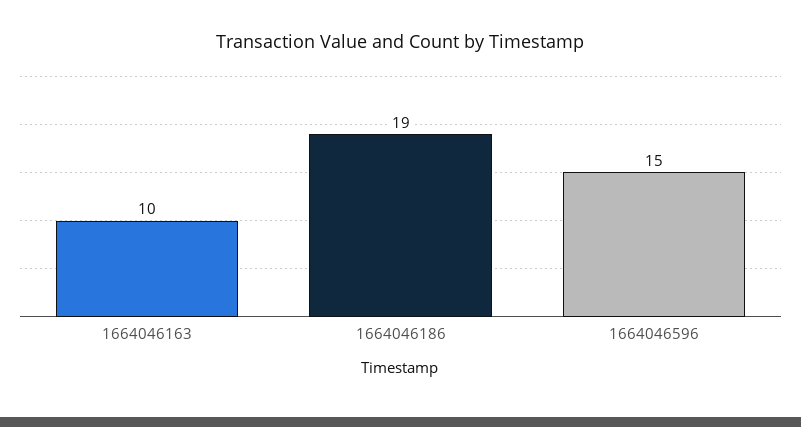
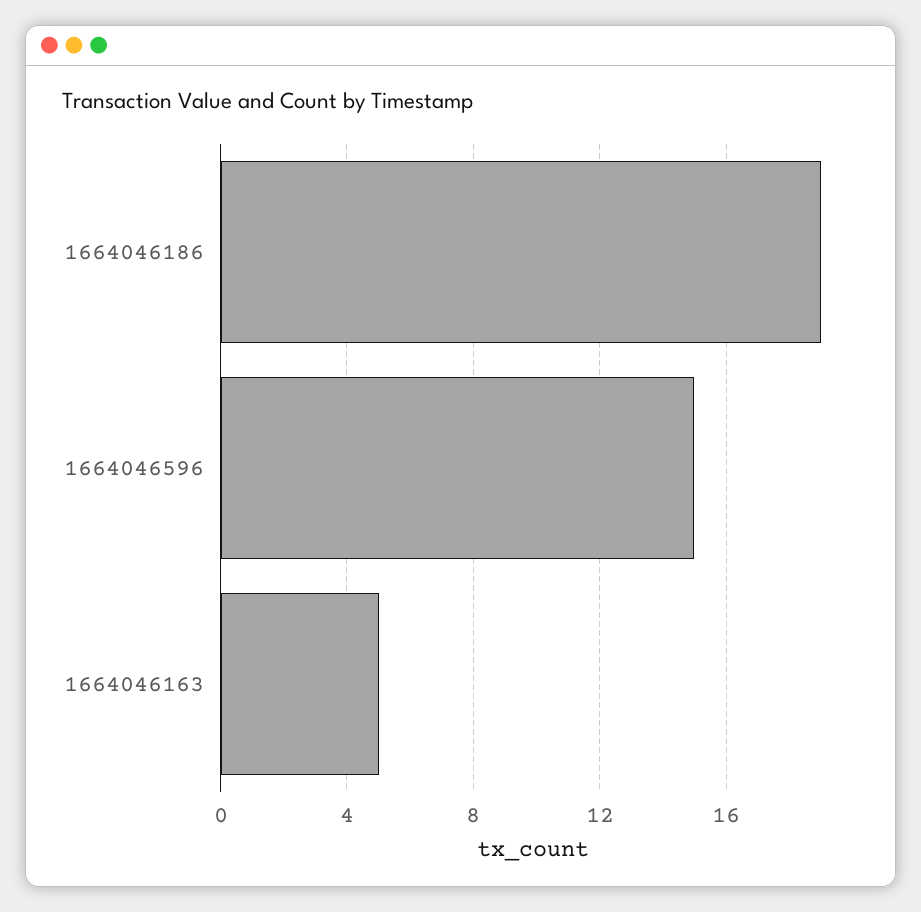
  {
-   "1664046163": 10,
+   "1664046163": 5,
    "1664046186": 19,
    "1664046596": 15
  }

